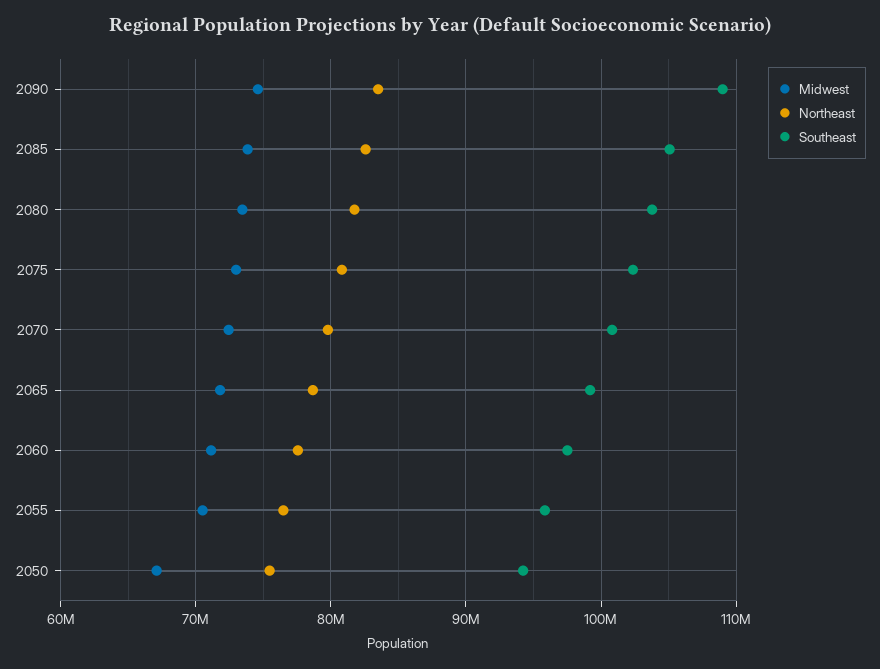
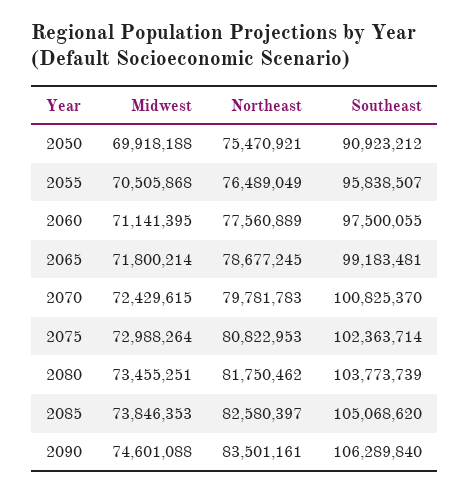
  {
    "Midwest": {
      "2090": 74601088,
      "2085": 73846353,
      "2080": 73455251,
      "2075": 72988264,
      "2070": 72429615,
      "2065": 71800214,
      "2060": 71141395,
      "2055": 70505868,
-     "2050": 67000000
+     "2050": 69918188
    },
    "Northeast": {
      "2090": 83501161,
      "2085": 82580397,
      "2080": 81750462,
      "2075": 80822953,
      "2070": 79781783,
      "2065": 78677245,
      "2060": 77560889,
      "2055": 76489049,
      "2050": 75470921
    },
    "Southeast": {
-     "2090": 109000000,
+     "2090": 106289840,
      "2085": 105068620,
      "2080": 103773739,
      "2075": 102363714,
      "2070": 100825370,
      "2065": 99183481,
      "2060": 97500055,
      "2055": 95838507,
-     "2050": 94000000
+     "2050": 90923212
    }
  }

